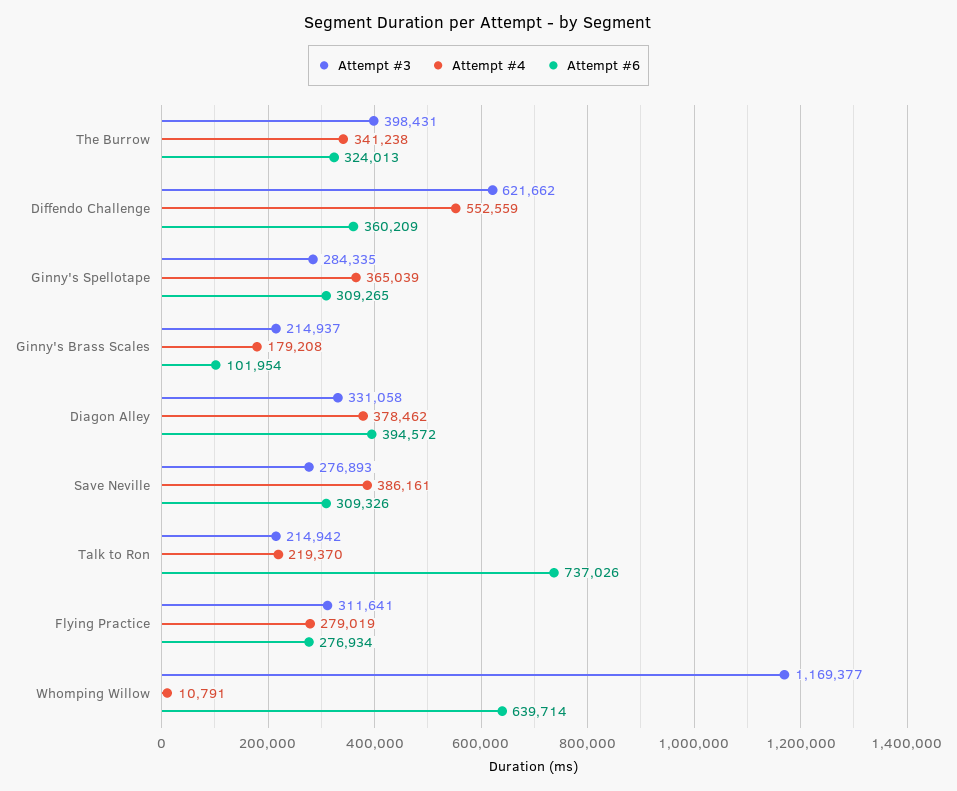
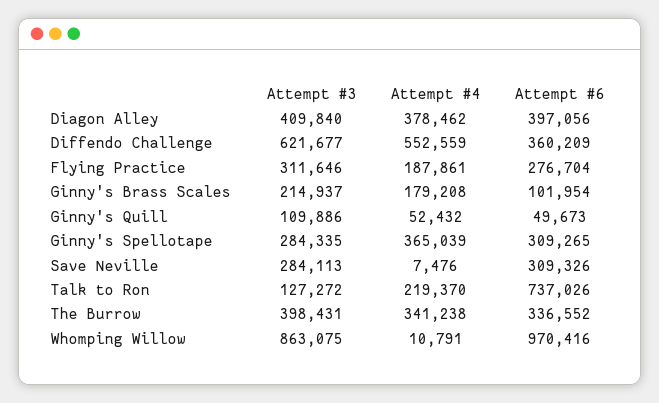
  {
    "Attempt #3": {
      "The Burrow": 398431,
-     "Diffendo Challenge": 621662,
+     "Diffendo Challenge": 621677,
      "Ginny's Spellotape": 284335,
      "Ginny's Brass Scales": 214937,
-     "Diagon Alley": 331058,
+     "Diagon Alley": 409840,
-     "Save Neville": 276893,
+     "Save Neville": 284113,
-     "Talk to Ron": 214942,
+     "Talk to Ron": 127272,
-     "Flying Practice": 311641,
+     "Flying Practice": 311646,
-     "Whomping Willow": 1169377
+     "Whomping Willow": 863075,
+     "Ginny's Quill": 109886
    },
    "Attempt #4": {
      "The Burrow": 341238,
      "Diffendo Challenge": 552559,
      "Ginny's Spellotape": 365039,
      "Ginny's Brass Scales": 179208,
      "Diagon Alley": 378462,
-     "Save Neville": 386161,
+     "Save Neville": 7476,
      "Talk to Ron": 219370,
-     "Flying Practice": 279019,
+     "Flying Practice": 187861,
-     "Whomping Willow": 10791
+     "Whomping Willow": 10791,
+     "Ginny's Quill": 52432
    },
    "Attempt #6": {
-     "The Burrow": 324013,
+     "The Burrow": 336552,
      "Diffendo Challenge": 360209,
      "Ginny's Spellotape": 309265,
      "Ginny's Brass Scales": 101954,
-     "Diagon Alley": 394572,
+     "Diagon Alley": 397056,
      "Save Neville": 309326,
      "Talk to Ron": 737026,
-     "Flying Practice": 276934,
+     "Flying Practice": 276704,
-     "Whomping Willow": 639714
+     "Whomping Willow": 970416,
+     "Ginny's Quill": 49673
    }
  }

